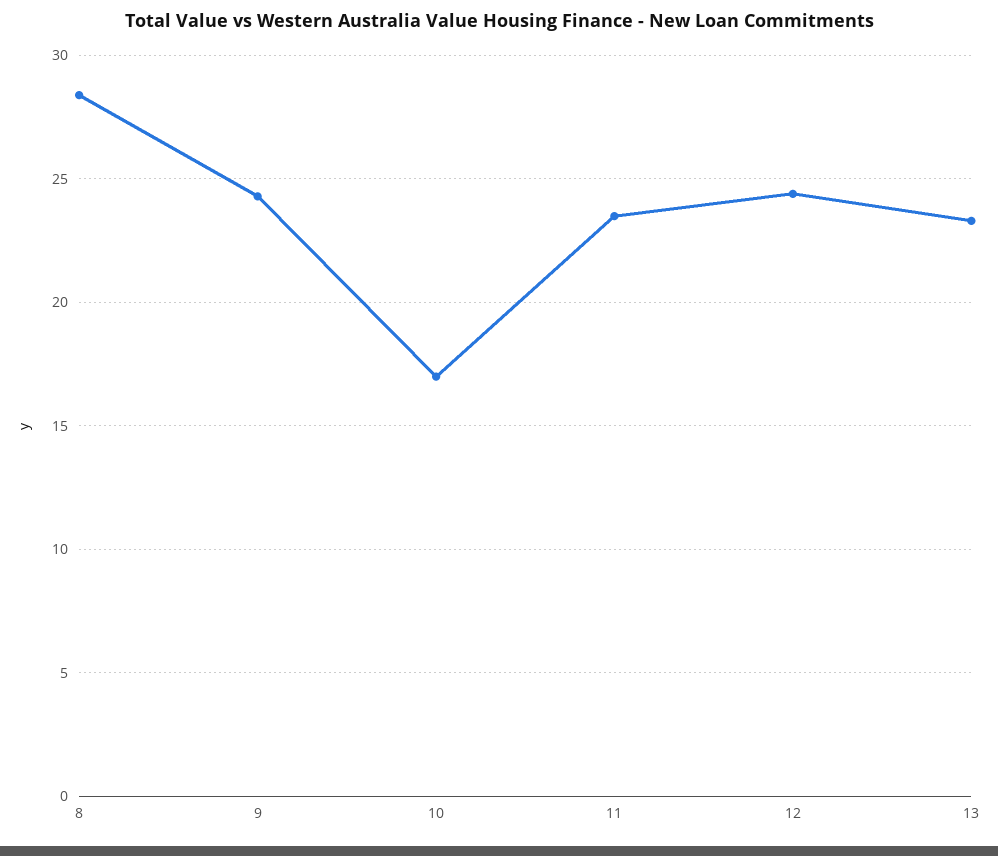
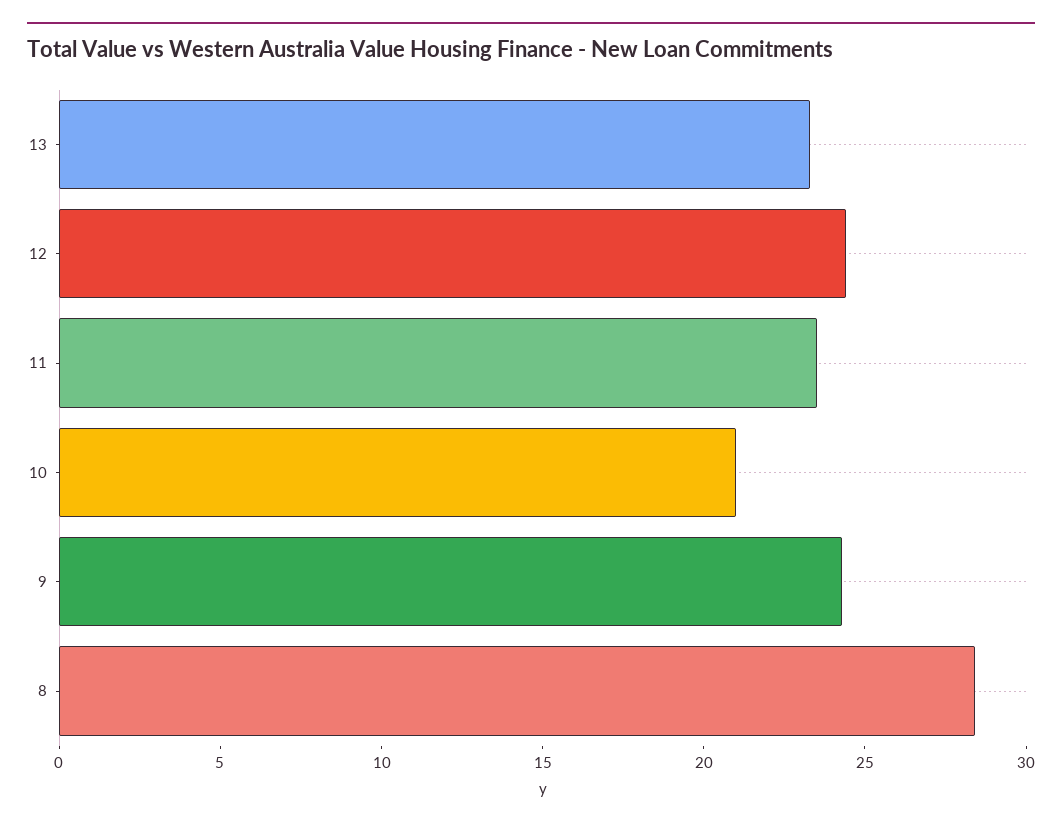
  {
    "8": 28.5,
    "9": 24.5,
-   "10": 17,
+   "10": 21,
    "11": 23.5,
    "12": 24.5,
    "13": 23.5
  }

